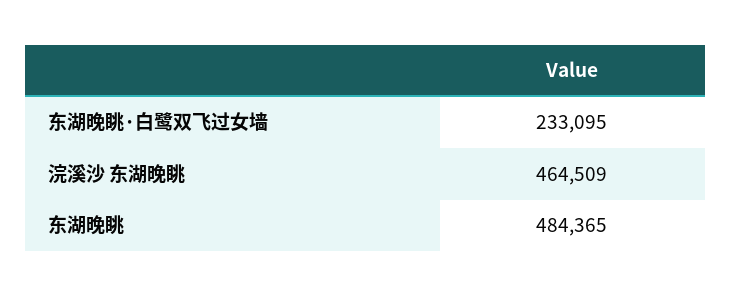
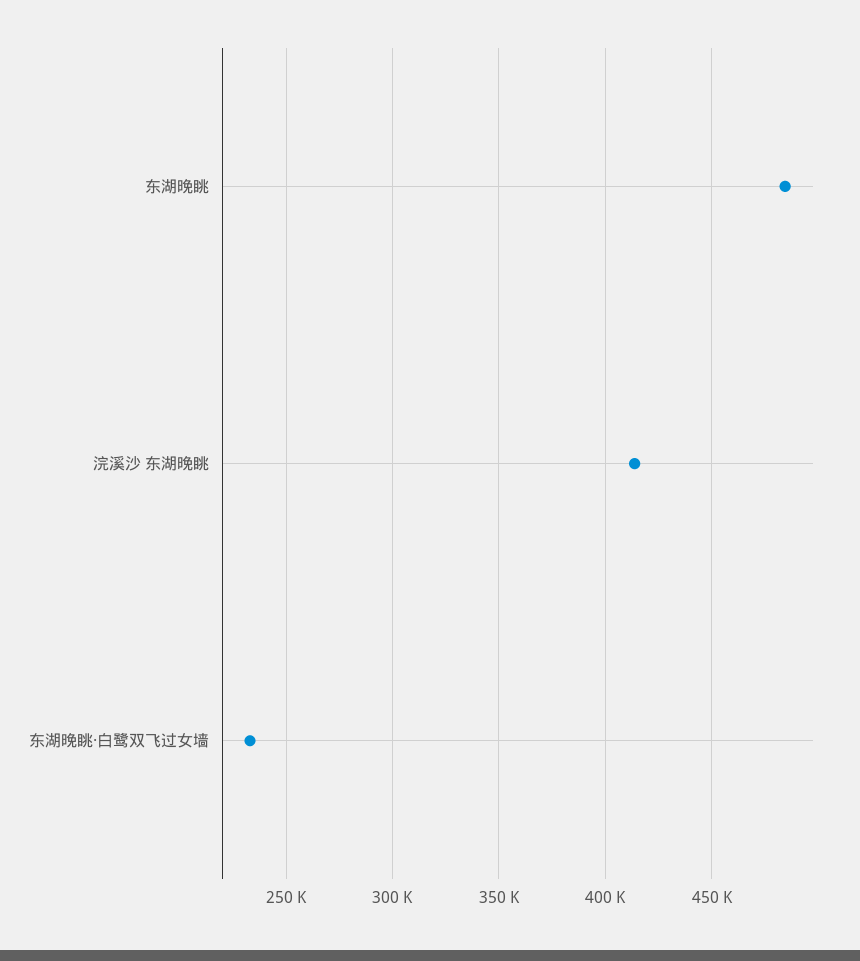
  {
    "东湖晚眺·白鹭双飞过女墙": 233095,
-   "浣溪沙 东湖晚眺": 464509,
+   "浣溪沙 东湖晚眺": 415000,
    "东湖晚眺": 484365
  }

